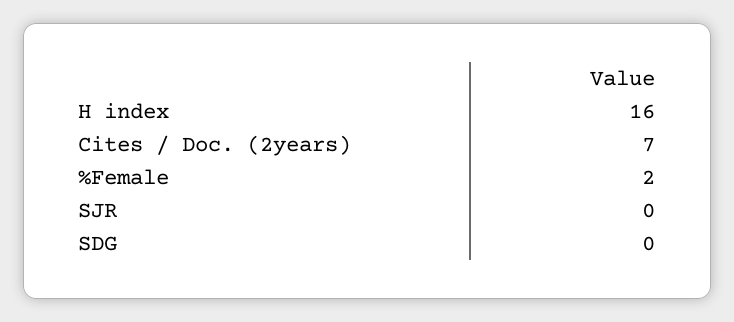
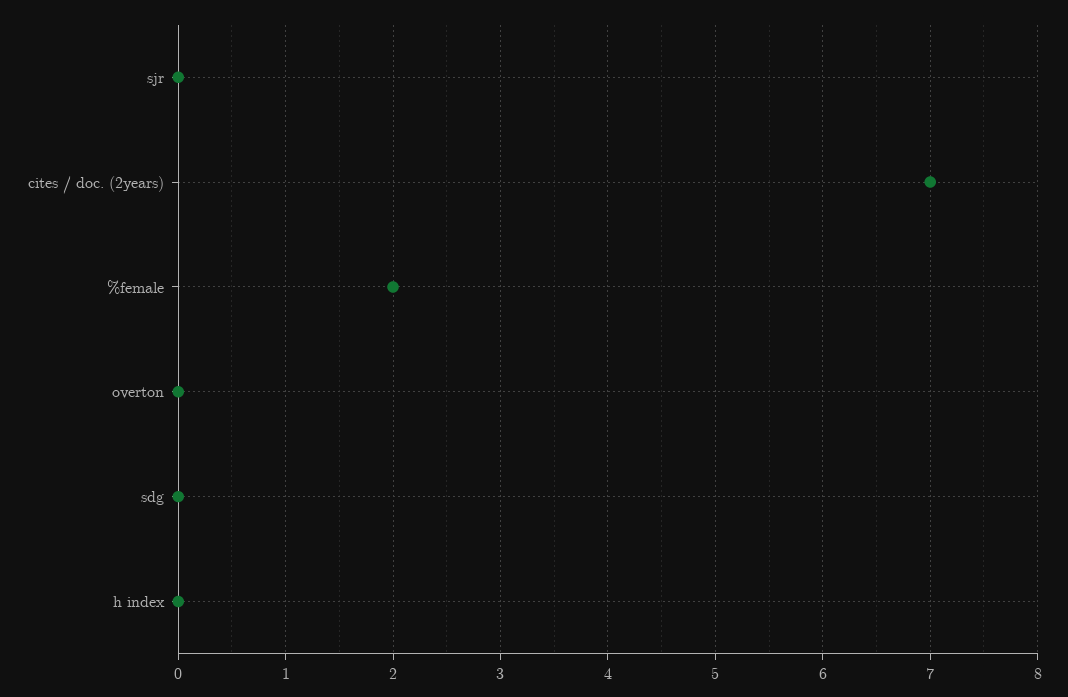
  {
-   "H index": 16,
+   "H index": 0,
    "Cites / Doc. (2years)": 7,
    "%Female": 2,
    "SJR": 0,
-   "SDG": 0
+   "SDG": 0,
+   "overton": 0
  }

